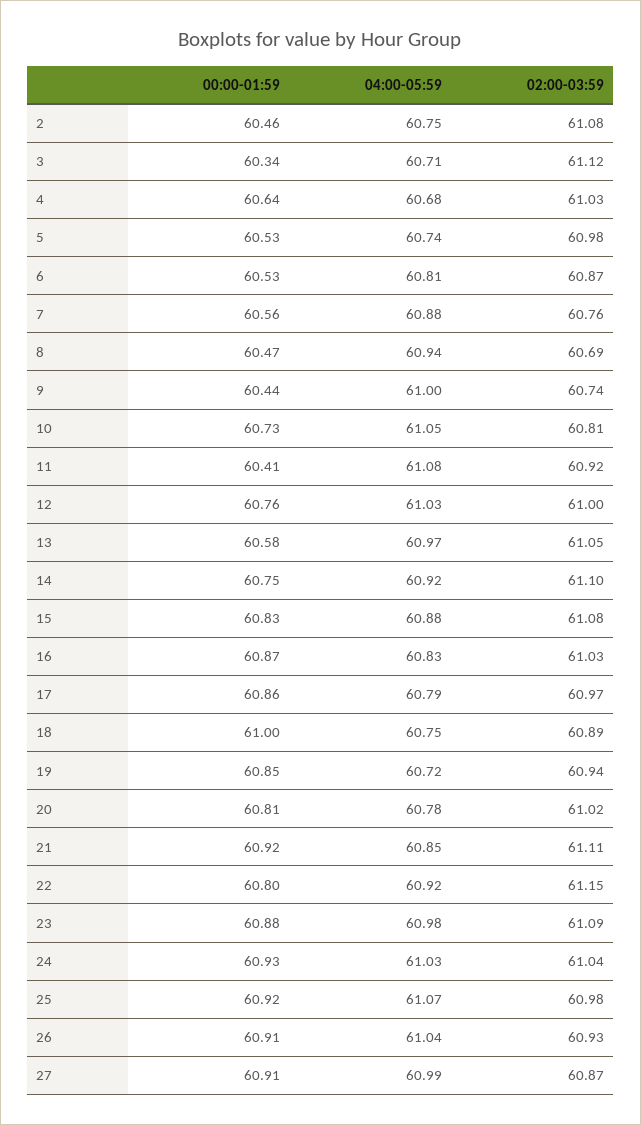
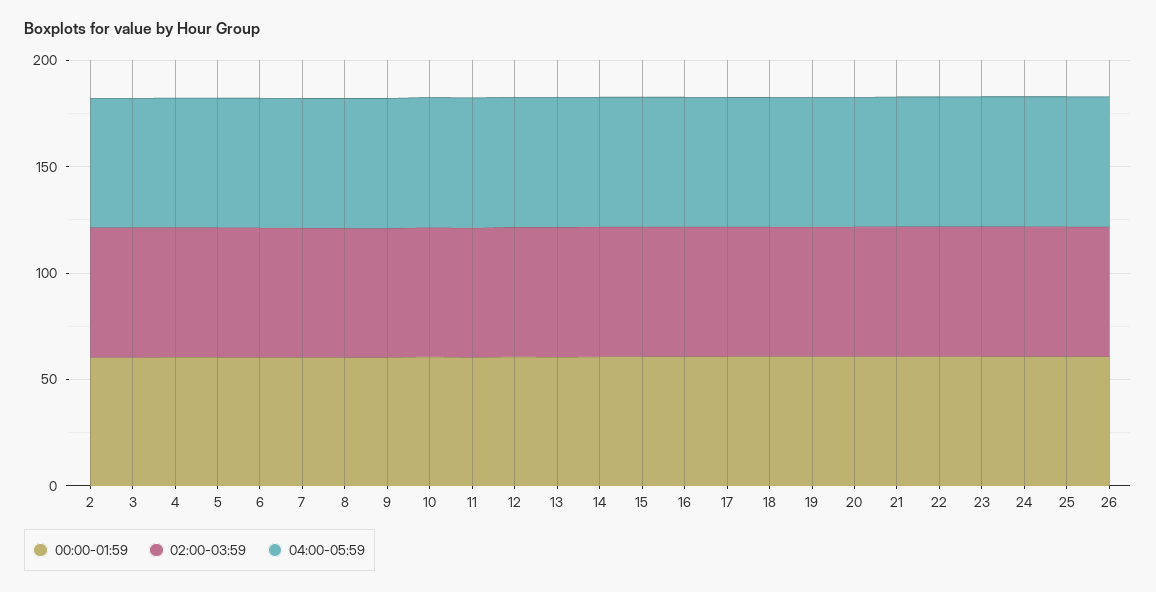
  {
    "00:00-01:59": {
      "2": 60.46,
      "3": 60.34,
      "4": 60.64,
      "5": 60.53,
      "6": 60.53,
      "7": 60.56,
      "8": 60.47,
      "9": 60.44,
      "10": 60.73,
      "11": 60.41,
      "12": 60.76,
      "13": 60.58,
      "14": 60.75,
      "15": 60.83,
      "16": 60.87,
      "17": 60.86,
      "18": 61,
      "19": 60.85,
      "20": 60.81,
      "21": 60.92,
      "22": 60.8,
      "23": 60.88,
      "24": 60.93,
      "25": 60.92,
-     "26": 60.91,
+     "26": 60.91
-     "27": 60.91
    },
    "04:00-05:59": {
      "2": 60.75,
      "3": 60.71,
      "4": 60.68,
      "5": 60.74,
      "6": 60.81,
      "7": 60.88,
      "8": 60.94,
      "9": 61,
      "10": 61.05,
      "11": 61.08,
      "12": 61.03,
      "13": 60.97,
      "14": 60.92,
      "15": 60.88,
      "16": 60.83,
      "17": 60.79,
      "18": 60.75,
      "19": 60.72,
      "20": 60.78,
      "21": 60.85,
      "22": 60.92,
      "23": 60.98,
      "24": 61.03,
      "25": 61.07,
-     "26": 61.04,
+     "26": 61.04
-     "27": 60.99
    },
    "02:00-03:59": {
      "2": 61.08,
      "3": 61.12,
      "4": 61.03,
      "5": 60.98,
      "6": 60.87,
      "7": 60.76,
      "8": 60.69,
      "9": 60.74,
      "10": 60.81,
      "11": 60.92,
      "12": 61,
      "13": 61.05,
      "14": 61.1,
      "15": 61.08,
      "16": 61.03,
      "17": 60.97,
      "18": 60.89,
      "19": 60.94,
      "20": 61.02,
      "21": 61.11,
      "22": 61.15,
      "23": 61.09,
      "24": 61.04,
      "25": 60.98,
-     "26": 60.93,
+     "26": 60.93
-     "27": 60.87
    }
  }

